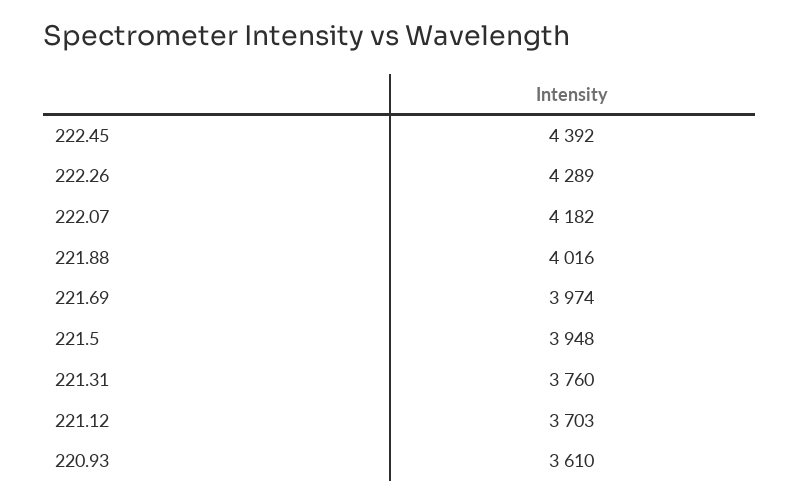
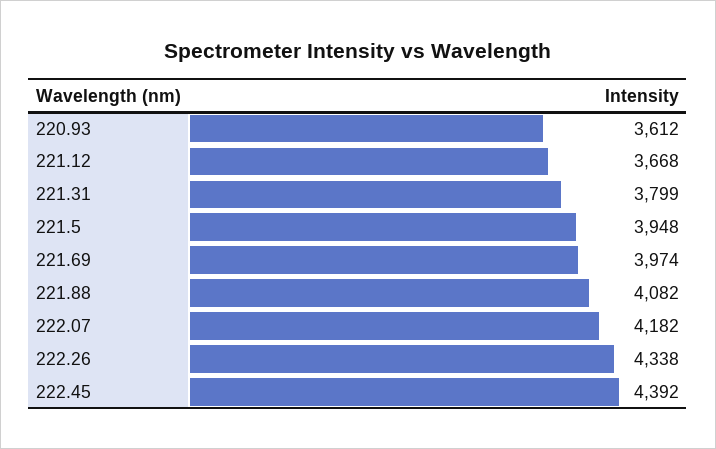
  {
    "222.45": 4392,
-   "222.26": 4289,
+   "222.26": 4338,
    "222.07": 4182,
-   "221.88": 4016,
+   "221.88": 4082,
    "221.69": 3974,
    "221.5": 3948,
-   "221.31": 3760,
+   "221.31": 3799,
-   "221.12": 3703,
+   "221.12": 3668,
-   "220.93": 3610
+   "220.93": 3612
  }

